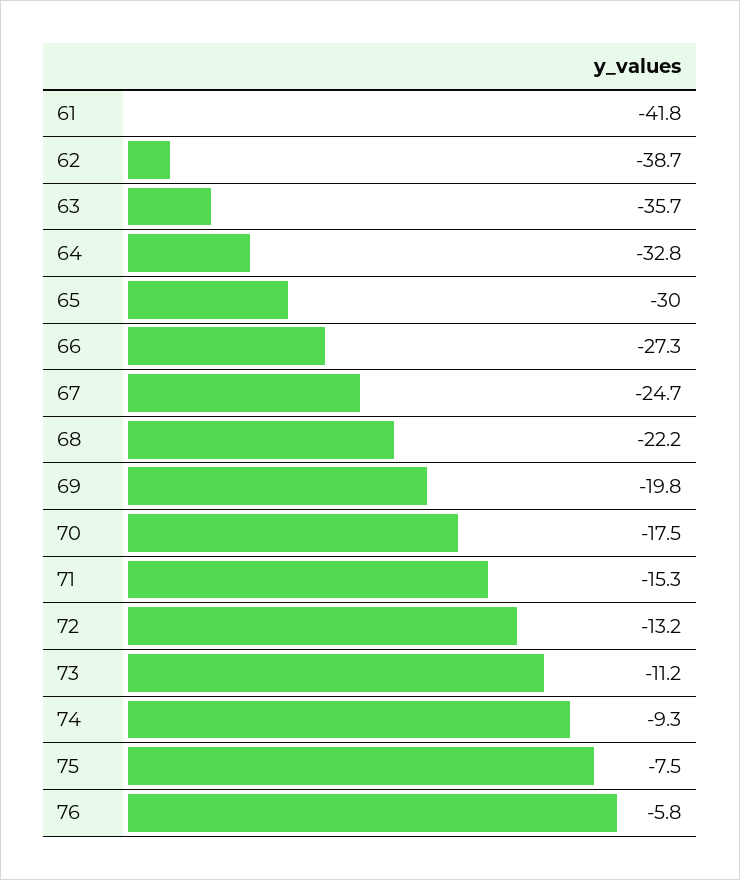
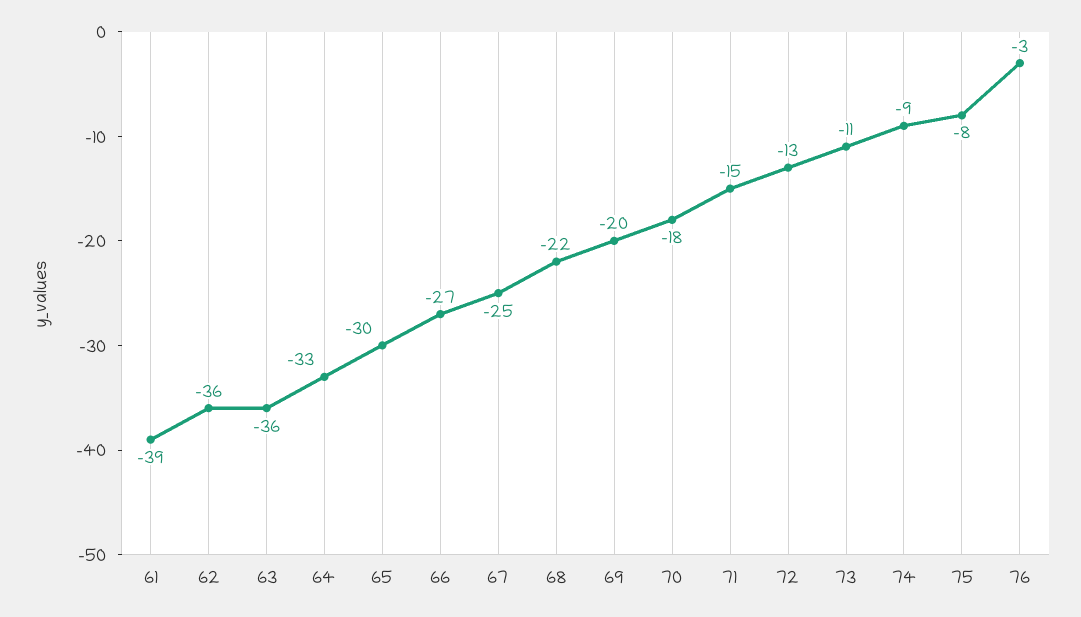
  {
-   "61": -41.8,
+   "61": -39,
-   "62": -38.7,
+   "62": -36,
    "63": -35.7,
    "64": -32.8,
    "65": -30,
    "66": -27.3,
    "67": -24.7,
    "68": -22.2,
    "69": -19.8,
    "70": -17.5,
    "71": -15.3,
    "72": -13.2,
    "73": -11.2,
    "74": -9.3,
    "75": -7.5,
-   "76": -5.8
+   "76": -3
  }

